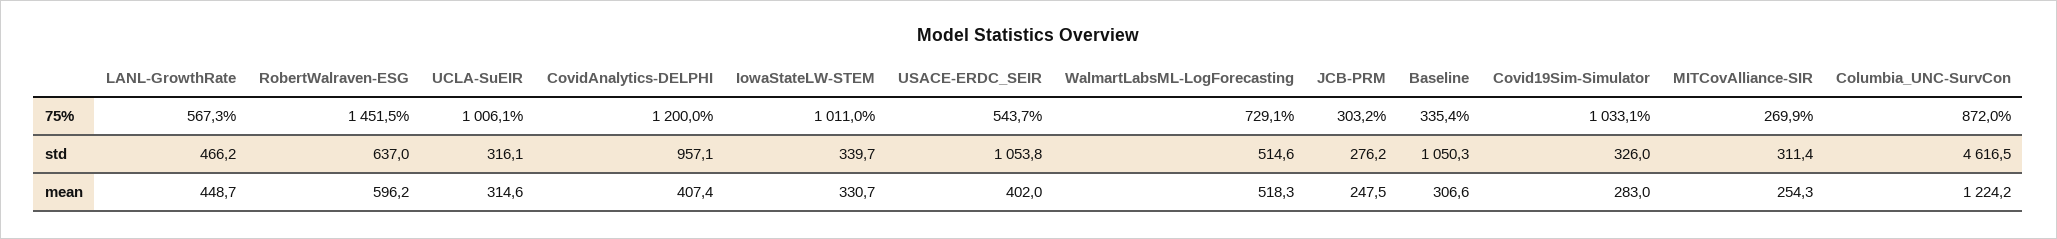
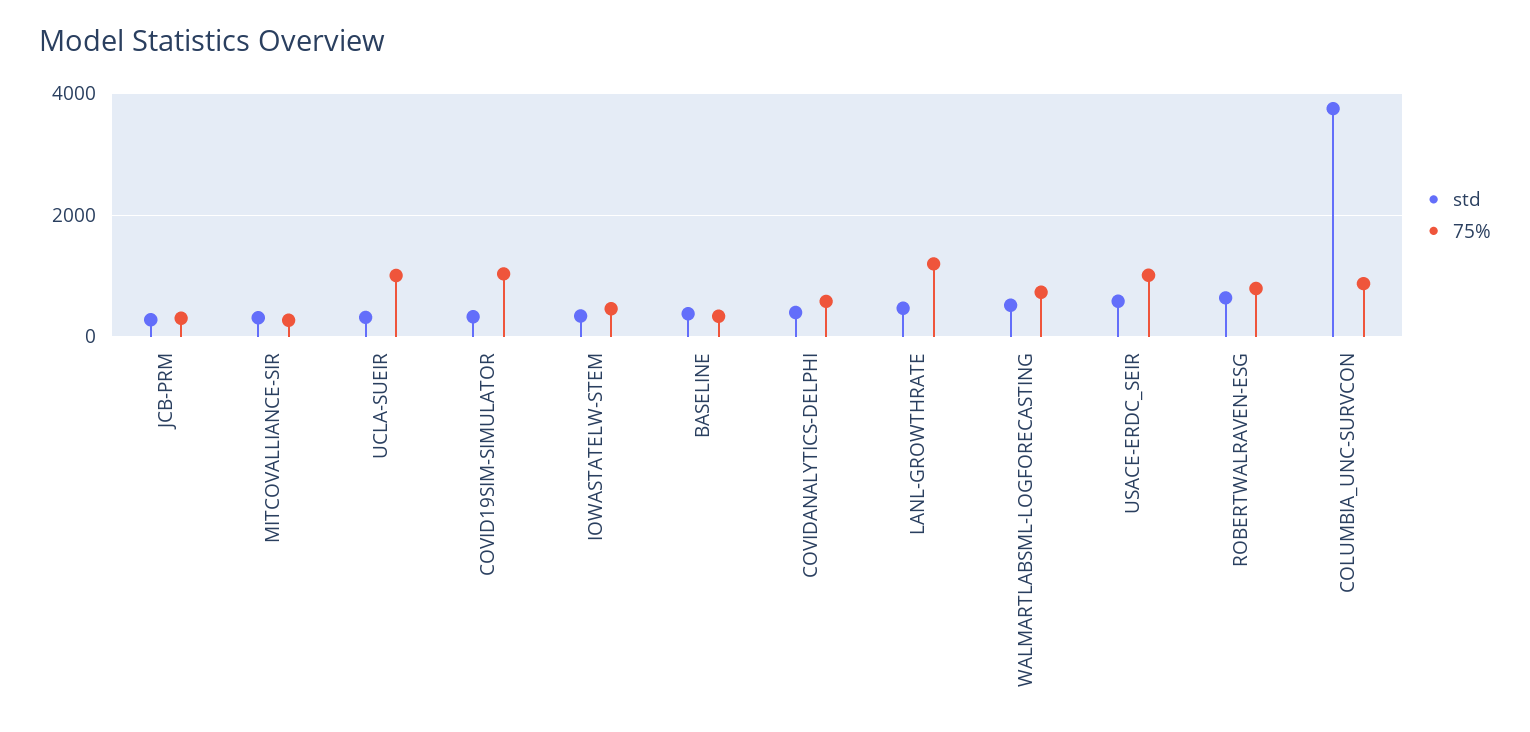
  {
    "75%": {
-     "LANL-GrowthRate": 567.3,
+     "LANL-GrowthRate": 1200,
-     "RobertWalraven-ESG": 1451.5,
+     "RobertWalraven-ESG": 800,
      "UCLA-SuEIR": 1006.1,
-     "CovidAnalytics-DELPHI": 1200,
+     "CovidAnalytics-DELPHI": 600,
-     "IowaStateLW-STEM": 1011,
+     "IowaStateLW-STEM": 400,
-     "USACE-ERDC_SEIR": 543.7,
+     "USACE-ERDC_SEIR": 1000,
      "WalmartLabsML-LogForecasting": 729.1,
      "JCB-PRM": 303.2,
      "Baseline": 335.4,
      "Covid19Sim-Simulator": 1033.1,
      "MITCovAlliance-SIR": 269.9,
      "Columbia_UNC-SurvCon": 872
    },
    "std": {
      "LANL-GrowthRate": 466.2,
      "RobertWalraven-ESG": 637,
      "UCLA-SuEIR": 316.1,
-     "CovidAnalytics-DELPHI": 957.1,
+     "CovidAnalytics-DELPHI": 400,
      "IowaStateLW-STEM": 339.7,
-     "USACE-ERDC_SEIR": 1053.8,
+     "USACE-ERDC_SEIR": 600,
      "WalmartLabsML-LogForecasting": 514.6,
      "JCB-PRM": 276.2,
-     "Baseline": 1050.3,
+     "Baseline": 400,
      "Covid19Sim-Simulator": 326,
      "MITCovAlliance-SIR": 311.4,
-     "Columbia_UNC-SurvCon": 4616.5
+     "Columbia_UNC-SurvCon": 3800
-   },
+   }
-   "mean": {
-     "LANL-GrowthRate": 448.7,
-     "RobertWalraven-ESG": 596.2,
-     "UCLA-SuEIR": 314.6,
-     "CovidAnalytics-DELPHI": 407.4,
-     "IowaStateLW-STEM": 330.7,
-     "USACE-ERDC_SEIR": 402,
-     "WalmartLabsML-LogForecasting": 518.3,
-     "JCB-PRM": 247.5,
-     "Baseline": 306.6,
-     "Covid19Sim-Simulator": 283,
-     "MITCovAlliance-SIR": 254.3,
-     "Columbia_UNC-SurvCon": 1224.2
-   }
  }

